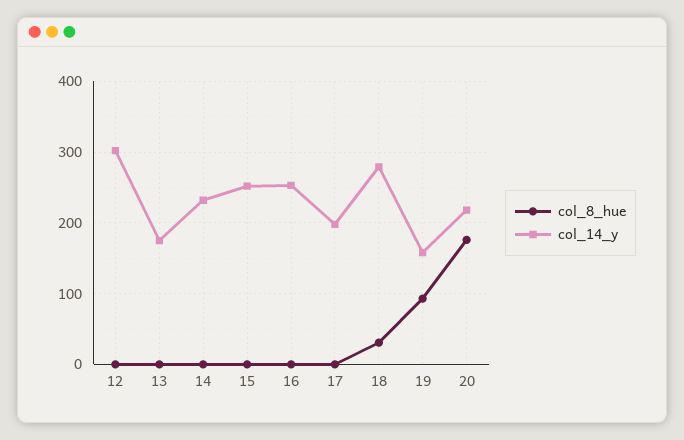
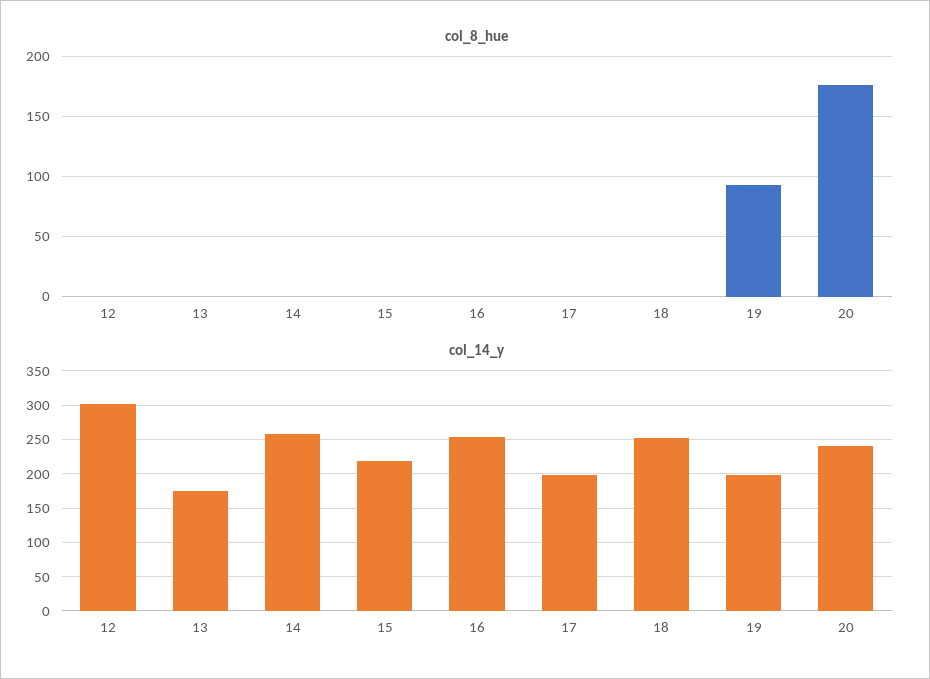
  {
    "col_8_hue": {
      "12": 0,
      "13": 0,
      "14": 0,
      "15": 0,
      "16": 0,
      "17": 0,
-     "18": 30,
+     "18": 0,
      "19": 95,
      "20": 175
    },
    "col_14_y": {
      "12": 300,
      "13": 180,
-     "14": 230,
+     "14": 260,
-     "15": 250,
+     "15": 220,
      "16": 250,
      "17": 200,
-     "18": 280,
+     "18": 250,
-     "19": 160,
+     "19": 200,
-     "20": 220
+     "20": 240
    }
  }

